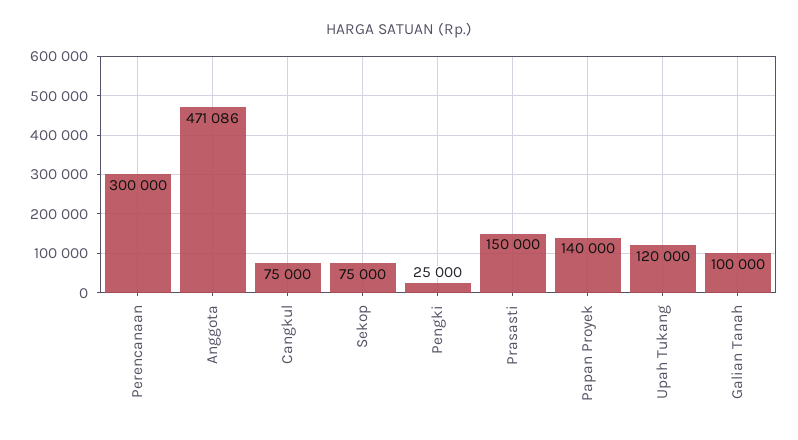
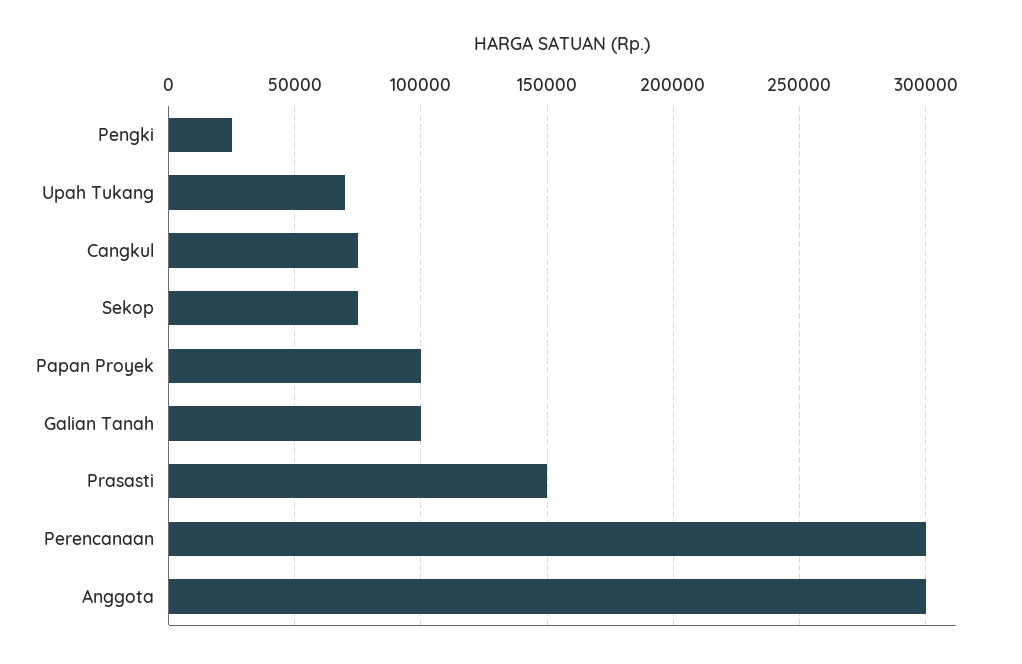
  {
    "Perencanaan": 300000,
-   "Anggota": 471086,
+   "Anggota": 300000,
    "Cangkul": 75000,
    "Sekop": 75000,
    "Pengki": 25000,
    "Prasasti": 150000,
-   "Papan Proyek": 140000,
+   "Papan Proyek": 100000,
-   "Upah Tukang": 120000,
+   "Upah Tukang": 70000,
    "Galian Tanah": 100000
  }

